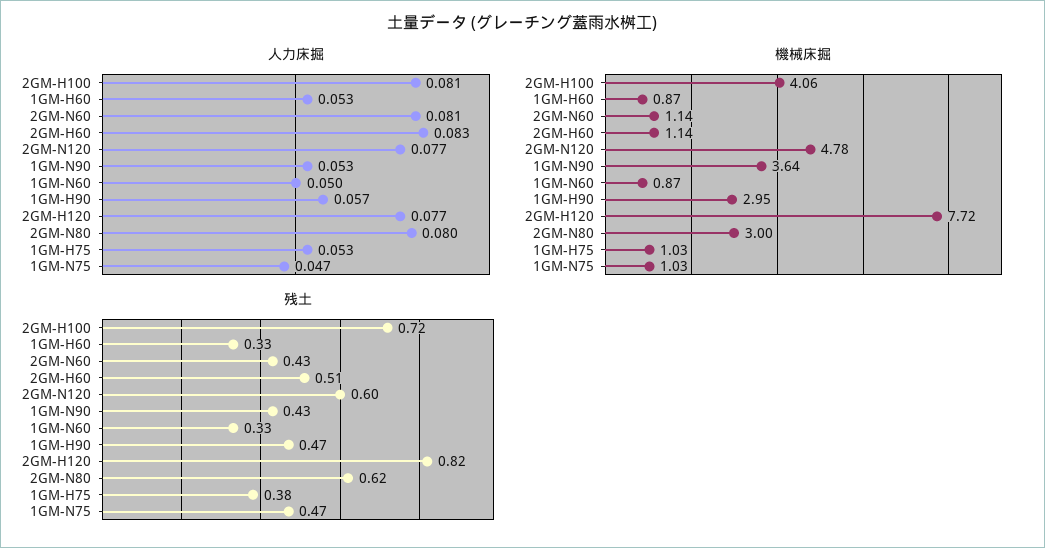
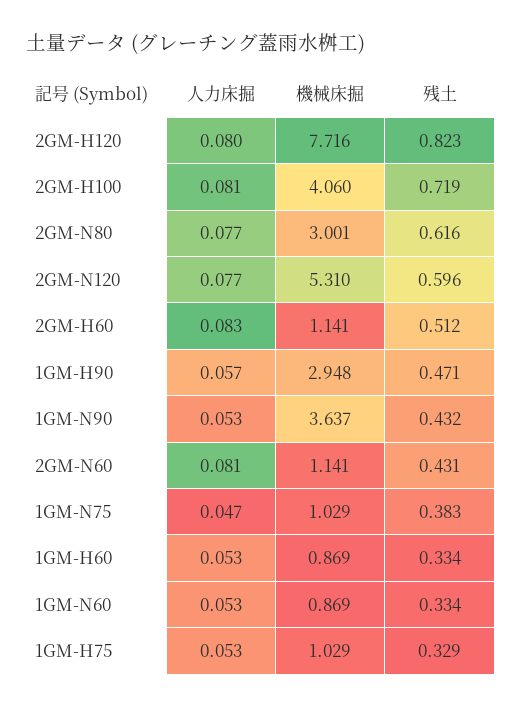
  {
    "人力床掘": {
      "2GM-H100": 0.081,
      "1GM-H60": 0.053,
      "2GM-N60": 0.081,
      "2GM-H60": 0.083,
      "2GM-N120": 0.077,
      "1GM-N90": 0.053,
-     "1GM-N60": 0.05,
+     "1GM-N60": 0.053,
      "1GM-H90": 0.057,
-     "2GM-H120": 0.077,
+     "2GM-H120": 0.08,
-     "2GM-N80": 0.08,
+     "2GM-N80": 0.077,
      "1GM-H75": 0.053,
      "1GM-N75": 0.047
    },
    "機械床掘": {
      "2GM-H100": 4.06,
      "1GM-H60": 0.869,
      "2GM-N60": 1.141,
      "2GM-H60": 1.141,
-     "2GM-N120": 4.78,
+     "2GM-N120": 5.31,
      "1GM-N90": 3.637,
      "1GM-N60": 0.869,
      "1GM-H90": 2.948,
      "2GM-H120": 7.716,
      "2GM-N80": 3.001,
      "1GM-H75": 1.029,
      "1GM-N75": 1.029
    },
    "残土": {
      "2GM-H100": 0.719,
      "1GM-H60": 0.334,
      "2GM-N60": 0.431,
      "2GM-H60": 0.512,
      "2GM-N120": 0.596,
      "1GM-N90": 0.432,
      "1GM-N60": 0.334,
      "1GM-H90": 0.471,
      "2GM-H120": 0.823,
      "2GM-N80": 0.616,
-     "1GM-H75": 0.38,
+     "1GM-H75": 0.329,
-     "1GM-N75": 0.47
+     "1GM-N75": 0.383
    }
  }

